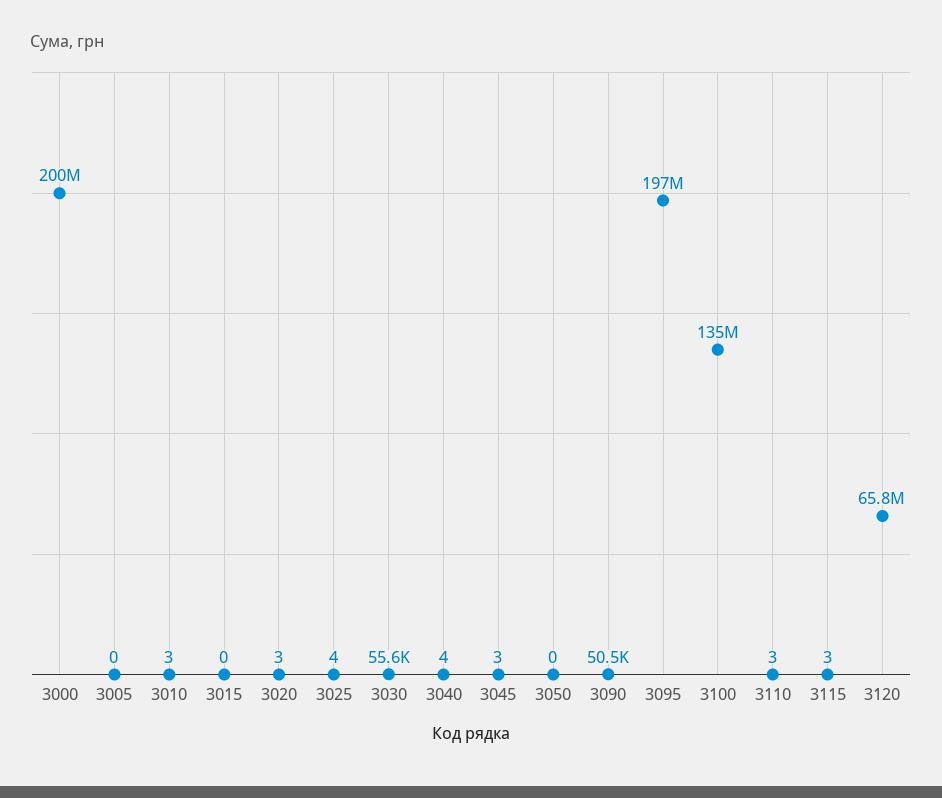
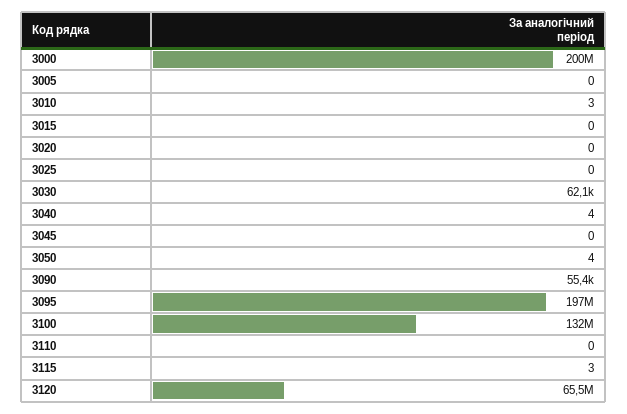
  {
    "3000": 200000000,
    "3005": 0,
    "3010": 3,
    "3015": 0,
-   "3020": 3,
+   "3020": 0,
-   "3025": 4,
+   "3025": 0,
-   "3030": 55600,
+   "3030": 62100,
    "3040": 4,
-   "3045": 3,
+   "3045": 0,
-   "3050": 0,
+   "3050": 4,
-   "3090": 50500,
+   "3090": 55400,
    "3095": 197000000,
-   "3100": 135000000,
+   "3100": 132000000,
-   "3110": 3,
+   "3110": 0,
    "3115": 3,
-   "3120": 65800000
+   "3120": 65500000
  }

